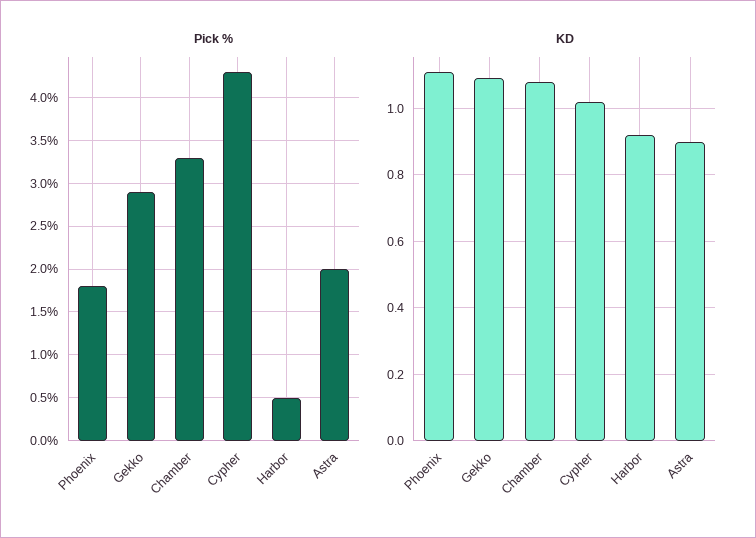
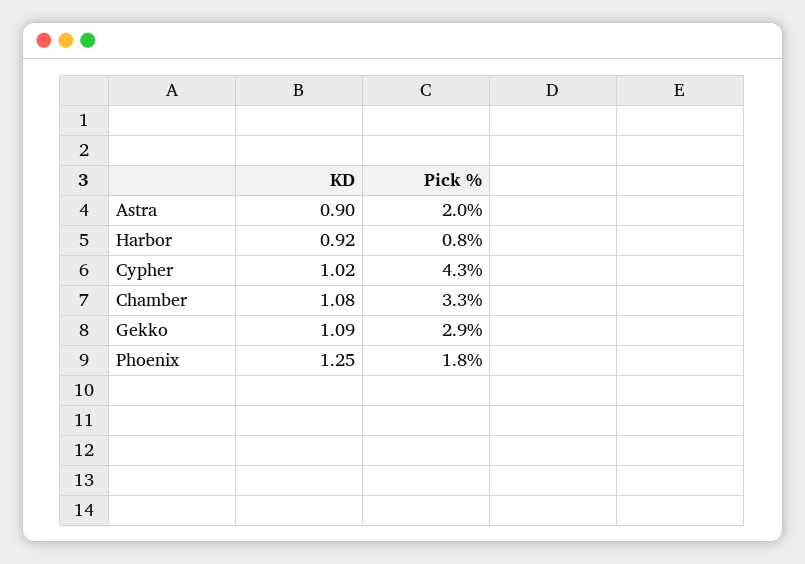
  {
    "Pick %": {
      "Phoenix": 1.8,
      "Gekko": 2.9,
      "Chamber": 3.3,
      "Cypher": 4.3,
-     "Harbor": 0.5,
+     "Harbor": 0.8,
      "Astra": 2
    },
    "KD": {
-     "Phoenix": 1.1,
+     "Phoenix": 1.25,
      "Gekko": 1.09,
      "Chamber": 1.08,
      "Cypher": 1.02,
      "Harbor": 0.92,
      "Astra": 0.9
    }
  }

